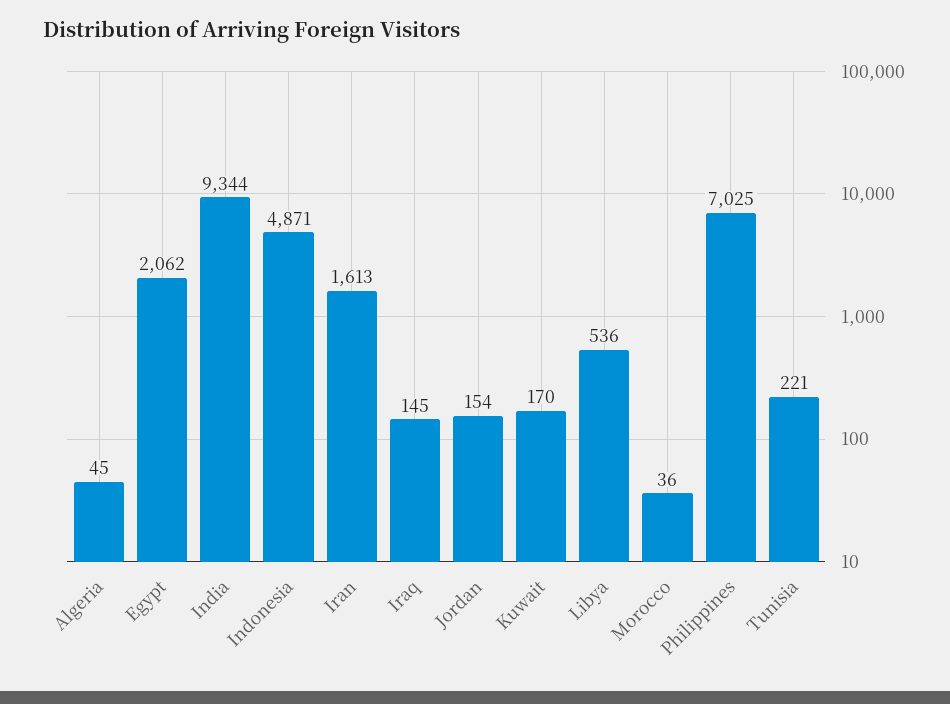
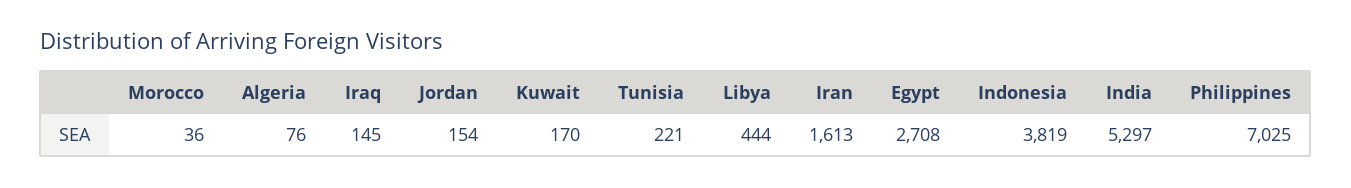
  {
-   "Algeria": 45,
+   "Algeria": 76,
-   "Egypt": 2062,
+   "Egypt": 2708,
-   "India": 9344,
+   "India": 5297,
-   "Indonesia": 4871,
+   "Indonesia": 3819,
    "Iran": 1613,
    "Iraq": 145,
    "Jordan": 154,
    "Kuwait": 170,
-   "Libya": 536,
+   "Libya": 444,
    "Morocco": 36,
    "Philippines": 7025,
    "Tunisia": 221
  }

